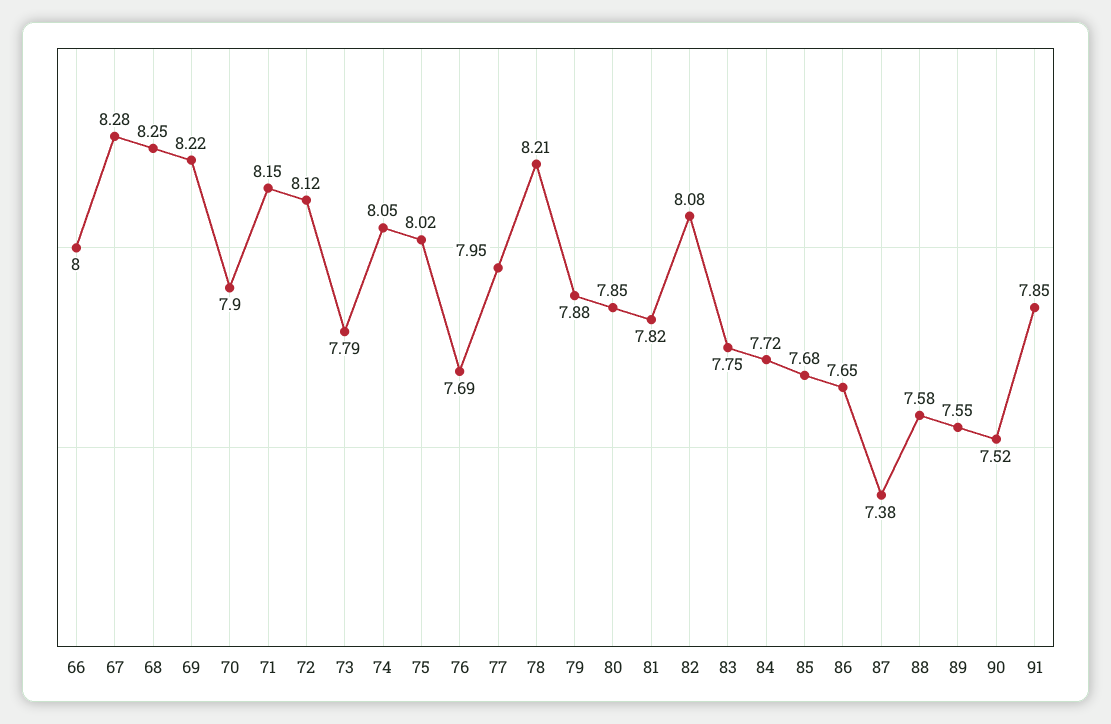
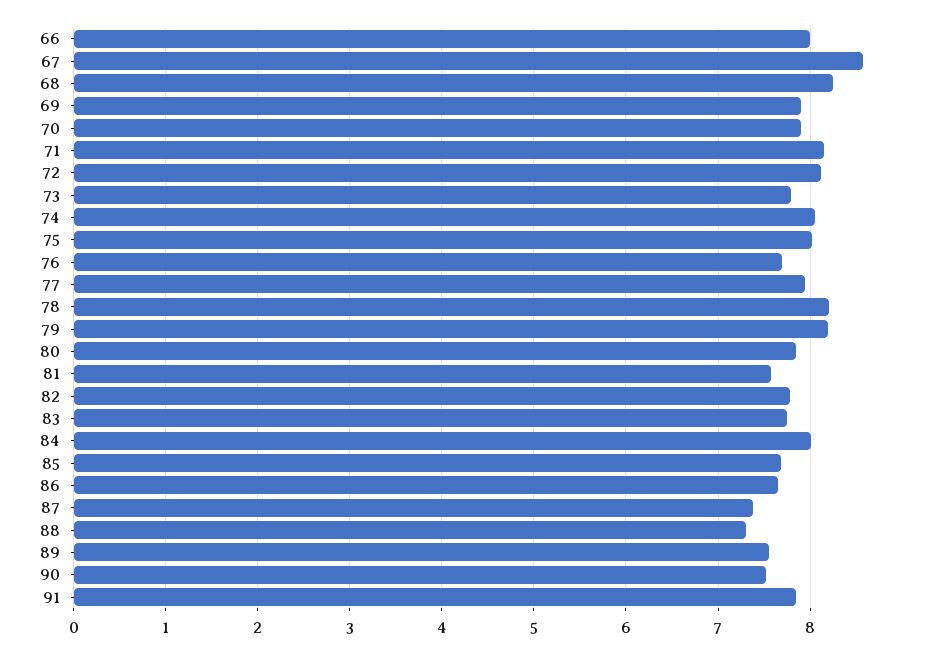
  {
    "66": 8,
-   "67": 8.28,
+   "67": 8.6,
    "68": 8.25,
-   "69": 8.22,
+   "69": 7.9,
    "70": 7.9,
    "71": 8.15,
    "72": 8.12,
    "73": 7.79,
    "74": 8.05,
    "75": 8.02,
    "76": 7.69,
    "77": 7.95,
    "78": 8.21,
-   "79": 7.88,
+   "79": 8.2,
    "80": 7.85,
-   "81": 7.82,
+   "81": 7.6,
-   "82": 8.08,
+   "82": 7.8,
    "83": 7.75,
-   "84": 7.72,
+   "84": 8,
    "85": 7.68,
    "86": 7.65,
    "87": 7.38,
-   "88": 7.58,
+   "88": 7.3,
    "89": 7.55,
    "90": 7.52,
    "91": 7.85
  }

